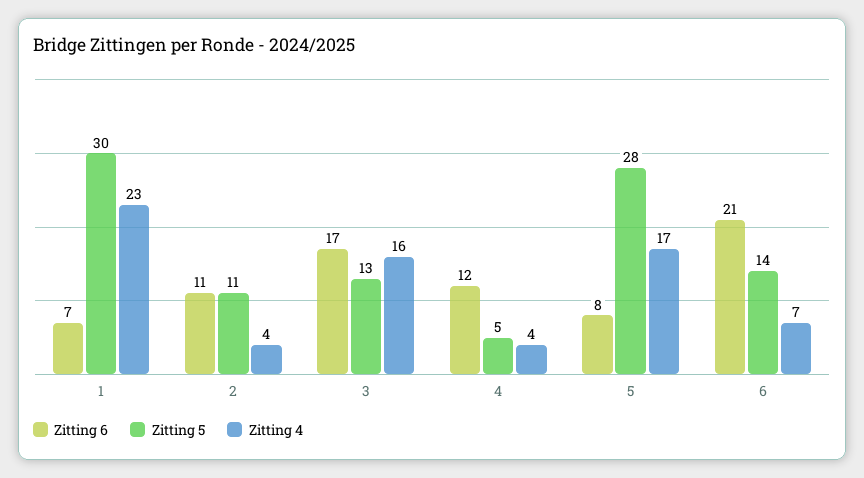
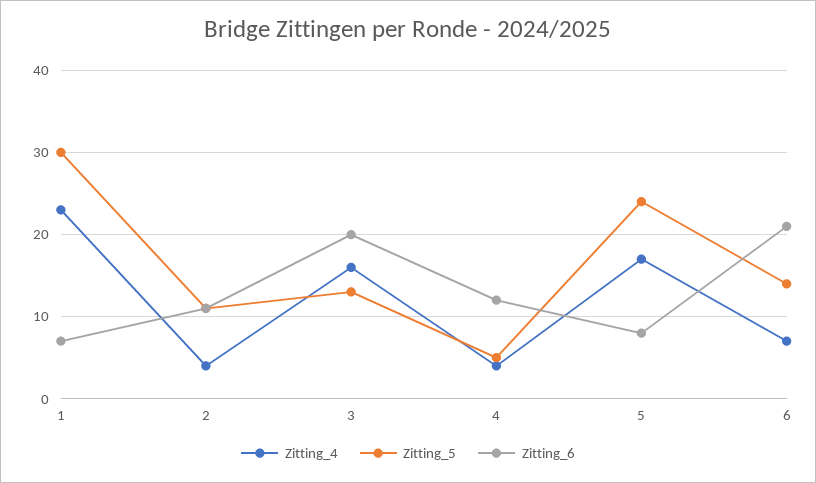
  {
    "Zitting 6": {
      "1": 7,
      "2": 11,
-     "3": 17,
+     "3": 20,
      "4": 12,
      "5": 8,
      "6": 21
    },
    "Zitting 5": {
      "1": 30,
      "2": 11,
      "3": 13,
      "4": 5,
-     "5": 28,
+     "5": 24,
      "6": 14
    },
    "Zitting 4": {
      "1": 23,
      "2": 4,
      "3": 16,
      "4": 4,
      "5": 17,
      "6": 7
    }
  }

